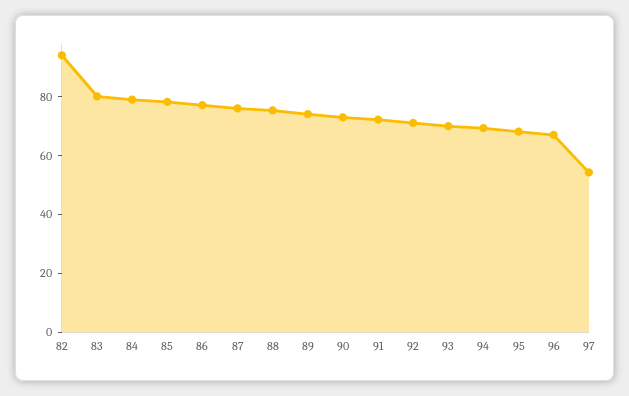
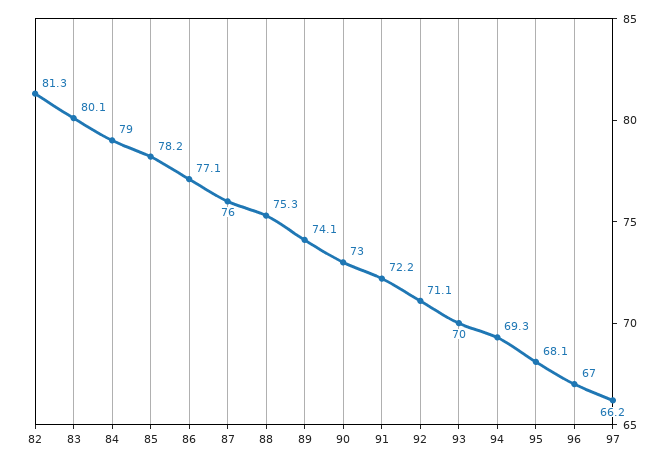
  {
-   "82": 95,
+   "82": 81.3,
    "83": 80.1,
    "84": 79,
    "85": 78.2,
    "86": 77.1,
    "87": 76,
    "88": 75.3,
    "89": 74.1,
    "90": 73,
    "91": 72.2,
    "92": 71.1,
    "93": 70,
    "94": 69.3,
    "95": 68.1,
    "96": 67,
-   "97": 55
+   "97": 66.2
  }

